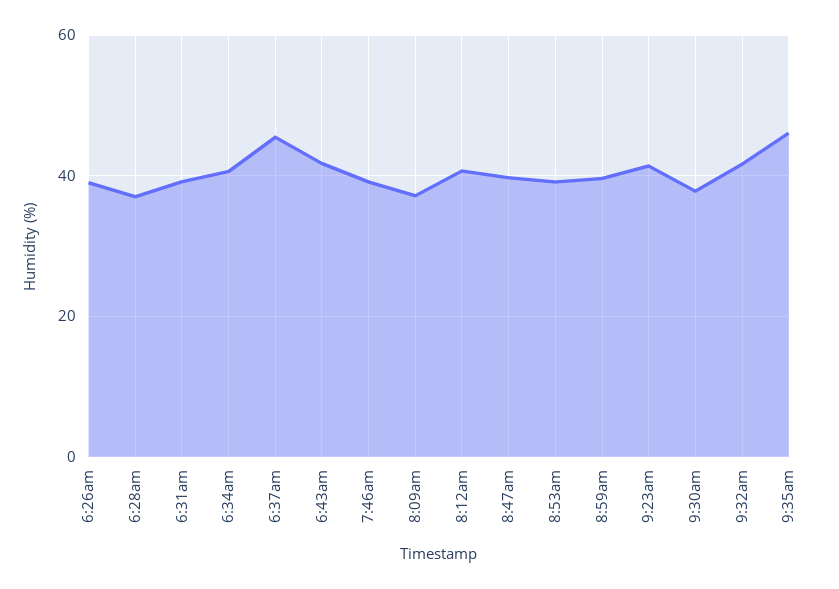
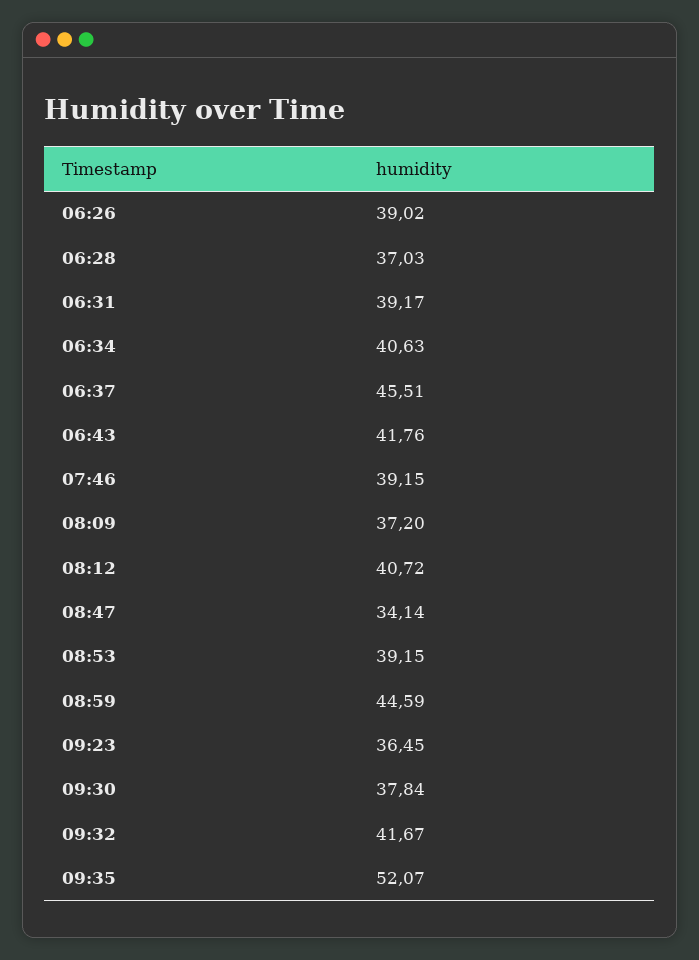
  {
    "6:26am": 39.02,
    "6:28am": 37.03,
    "6:31am": 39.17,
    "6:34am": 40.63,
    "6:37am": 45.51,
    "6:43am": 41.76,
    "7:46am": 39.15,
    "8:09am": 37.2,
    "8:12am": 40.72,
-   "8:47am": 40,
+   "8:47am": 34.14,
    "8:53am": 39.15,
-   "8:59am": 40,
+   "8:59am": 44.59,
-   "9:23am": 42,
+   "9:23am": 36.45,
    "9:30am": 37.84,
    "9:32am": 41.67,
-   "9:35am": 46
+   "9:35am": 52.07
  }

